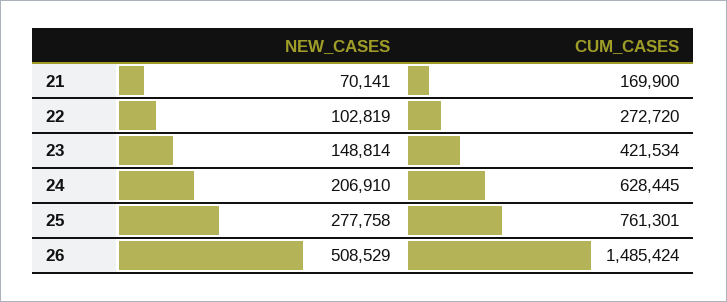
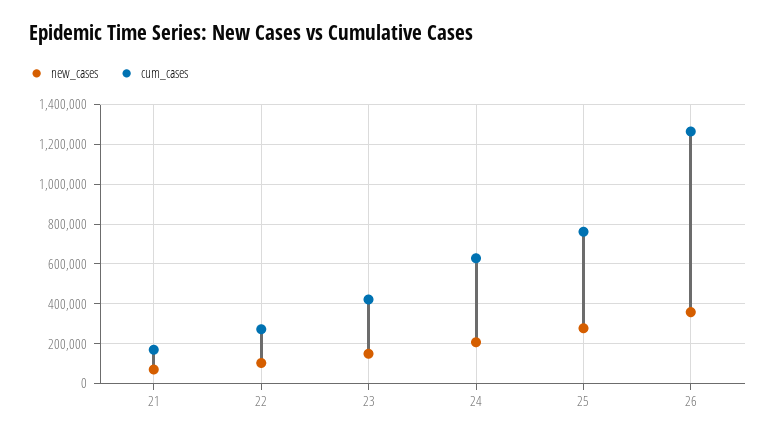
  {
    "NEW_CASES": {
      "21": 70141,
      "22": 102819,
      "23": 148814,
      "24": 206910,
      "25": 277758,
-     "26": 508529
+     "26": 350000
    },
    "CUM_CASES": {
      "21": 169900,
      "22": 272720,
      "23": 421534,
      "24": 628445,
      "25": 761301,
-     "26": 1485424
+     "26": 1250000
    }
  }

